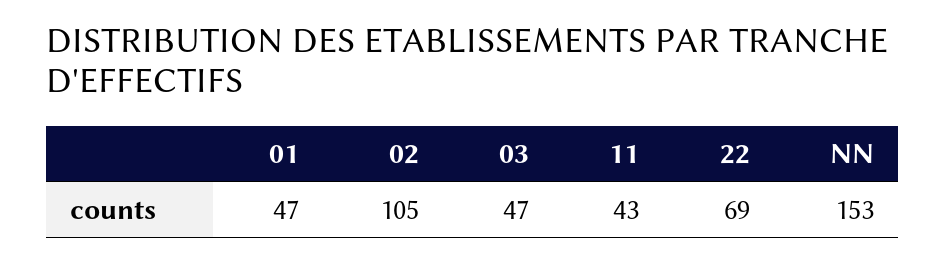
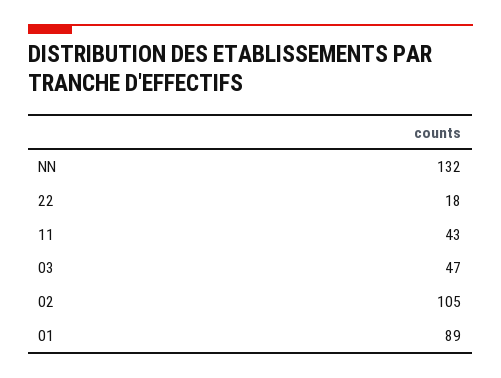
  {
-   "01": 47,
+   "01": 89,
    "02": 105,
    "03": 47,
    "11": 43,
-   "22": 69,
+   "22": 18,
-   "NN": 153
+   "NN": 132
  }

